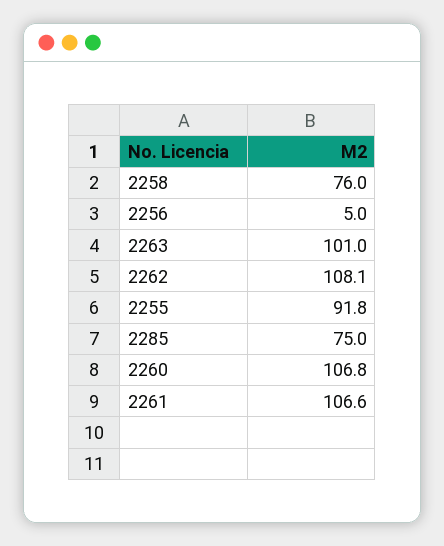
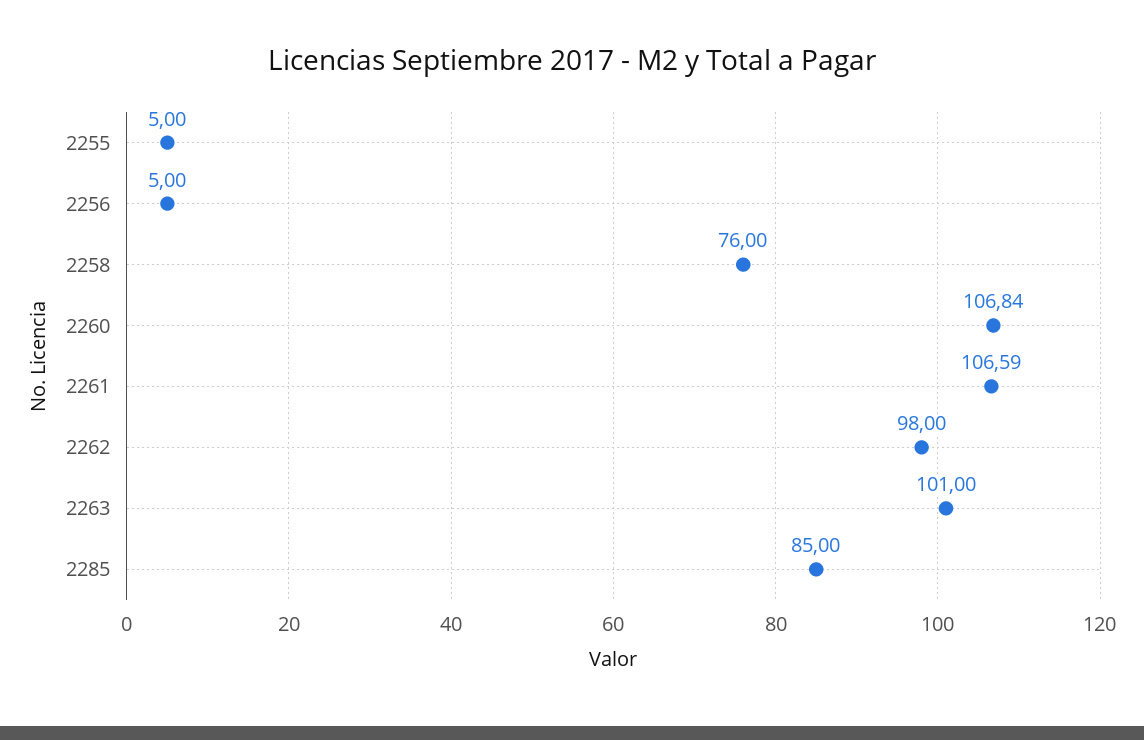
  {
    "2258": 76,
    "2256": 5,
    "2263": 101,
-   "2262": 108.1,
+   "2262": 98,
-   "2255": 91.8,
+   "2255": 5,
-   "2285": 75,
+   "2285": 85,
    "2260": 106.84,
    "2261": 106.59
  }

